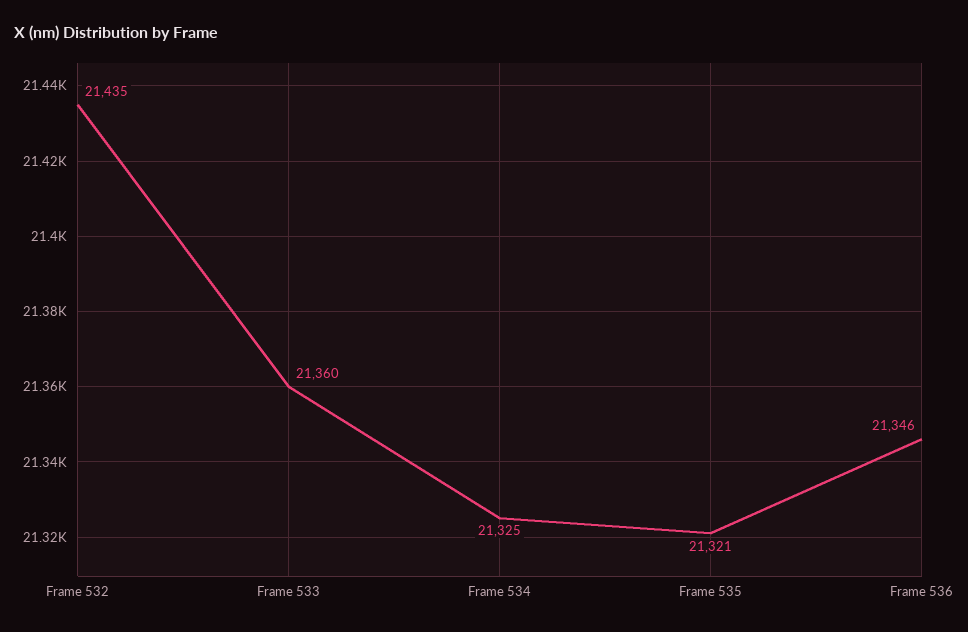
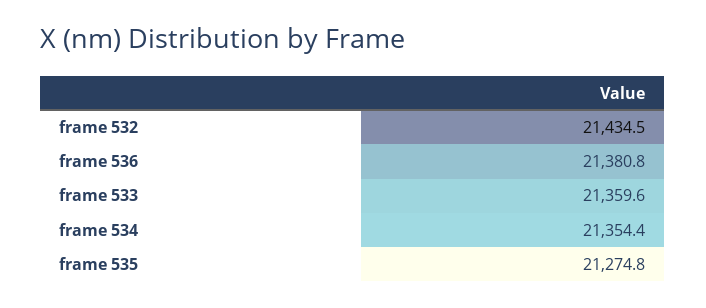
  {
    "Frame 532": 21434.5,
    "Frame 533": 21359.6,
-   "Frame 534": 21325,
+   "Frame 534": 21354.4,
-   "Frame 535": 21321,
+   "Frame 535": 21274.8,
-   "Frame 536": 21346
+   "Frame 536": 21380.8
  }

